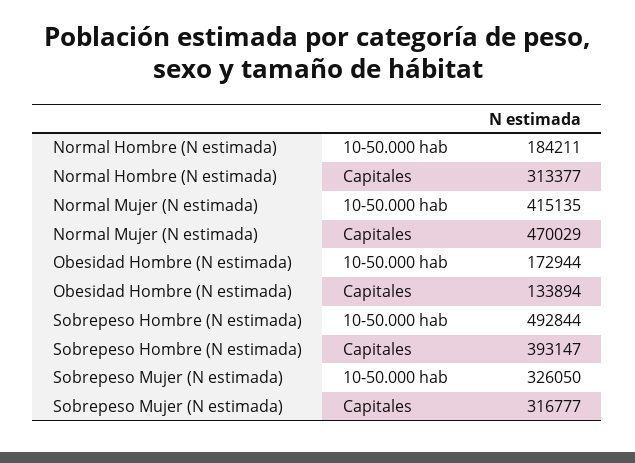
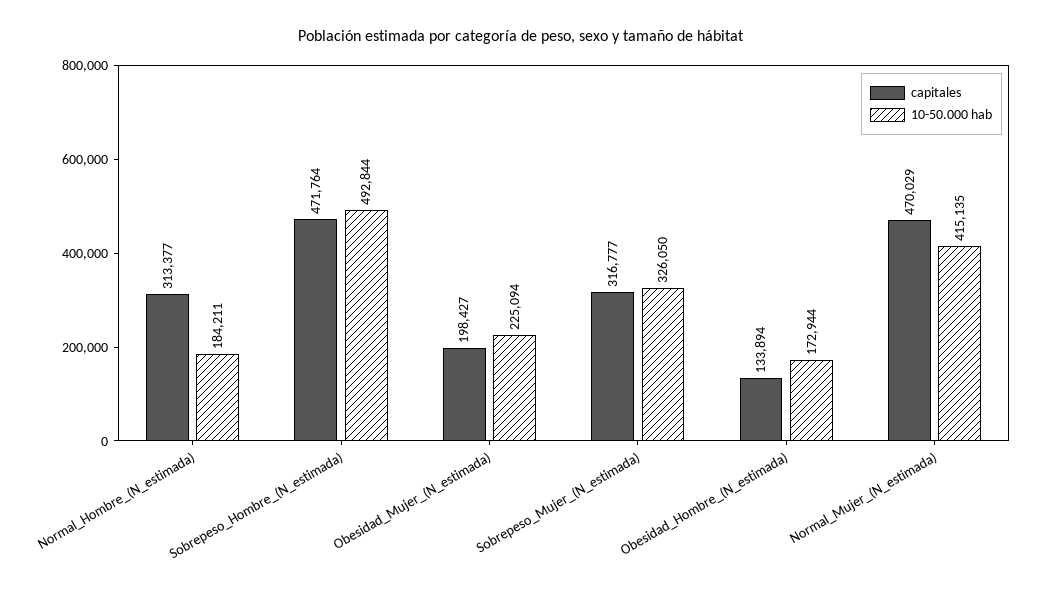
  {
    "10-50.000 hab": {
      "Normal Hombre (N estimada)": 184211,
      "Normal Mujer (N estimada)": 415135,
      "Obesidad Hombre (N estimada)": 172944,
      "Sobrepeso Hombre (N estimada)": 492844,
-     "Sobrepeso Mujer (N estimada)": 326050
+     "Sobrepeso Mujer (N estimada)": 326050,
+     "Obesidad_Mujer_(N_estimada)": 225094
    },
    "Capitales": {
      "Normal Hombre (N estimada)": 313377,
      "Normal Mujer (N estimada)": 470029,
      "Obesidad Hombre (N estimada)": 133894,
-     "Sobrepeso Hombre (N estimada)": 393147,
+     "Sobrepeso Hombre (N estimada)": 471764,
-     "Sobrepeso Mujer (N estimada)": 316777
+     "Sobrepeso Mujer (N estimada)": 316777,
+     "Obesidad_Mujer_(N_estimada)": 198427
    }
  }

